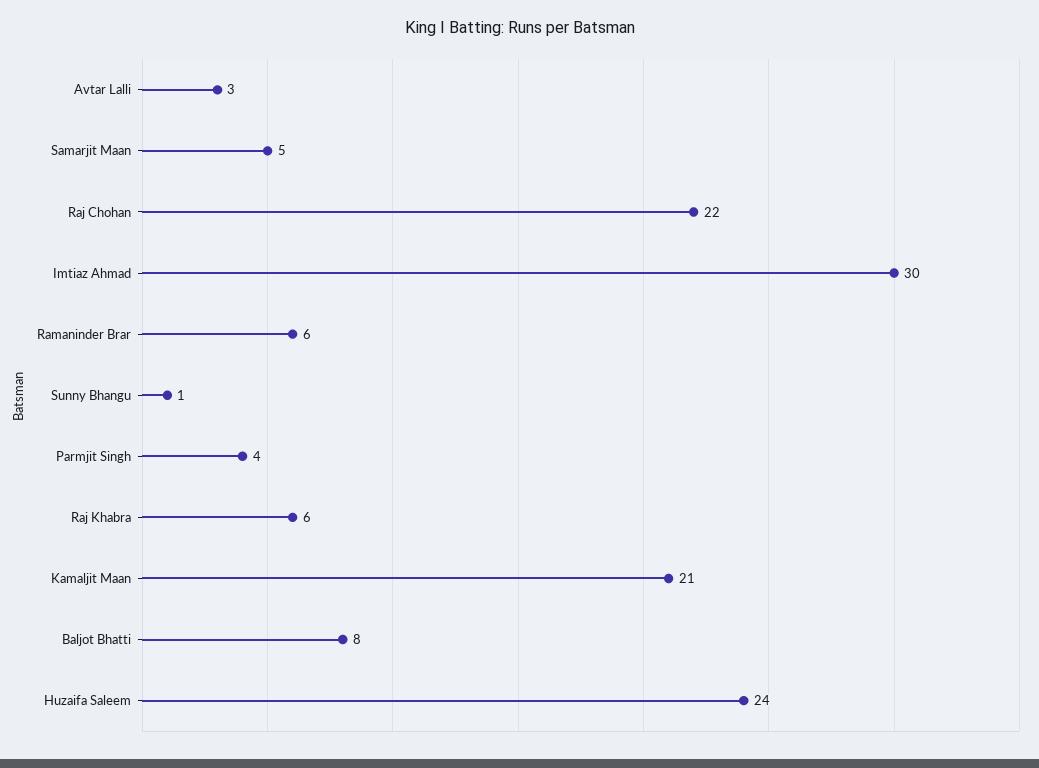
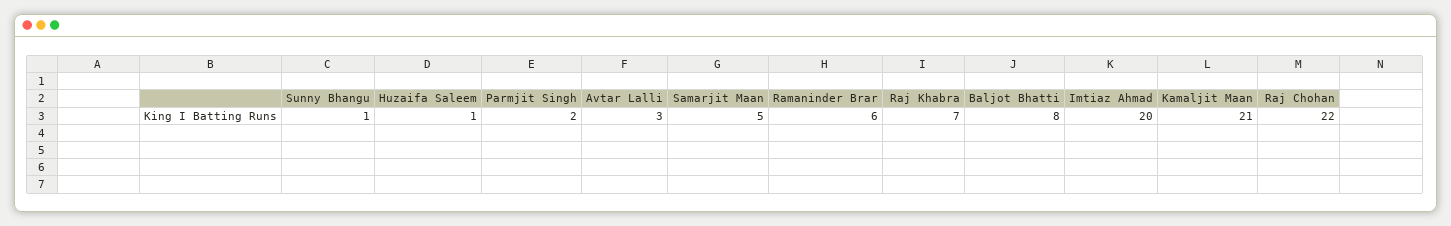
  {
    "Avtar Lalli": 3,
    "Samarjit Maan": 5,
    "Raj Chohan": 22,
-   "Imtiaz Ahmad": 30,
+   "Imtiaz Ahmad": 20,
    "Ramaninder Brar": 6,
    "Sunny Bhangu": 1,
-   "Parmjit Singh": 4,
+   "Parmjit Singh": 2,
-   "Raj Khabra": 6,
+   "Raj Khabra": 7,
    "Kamaljit Maan": 21,
    "Baljot Bhatti": 8,
-   "Huzaifa Saleem": 24
+   "Huzaifa Saleem": 1
  }

